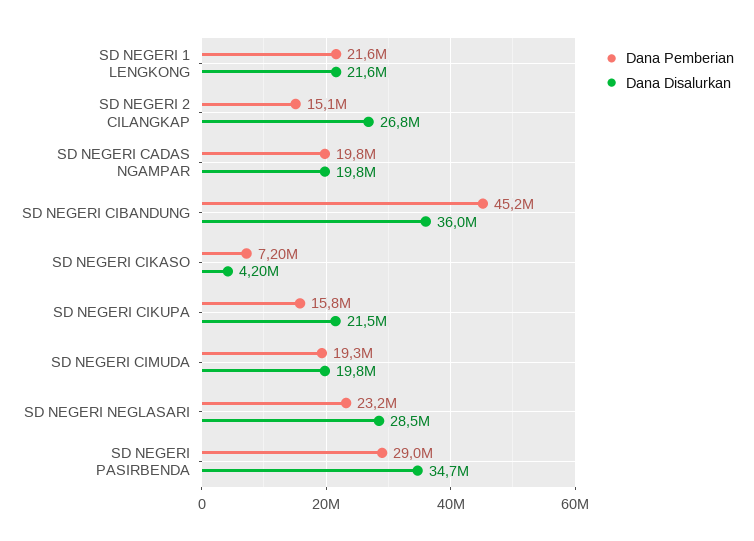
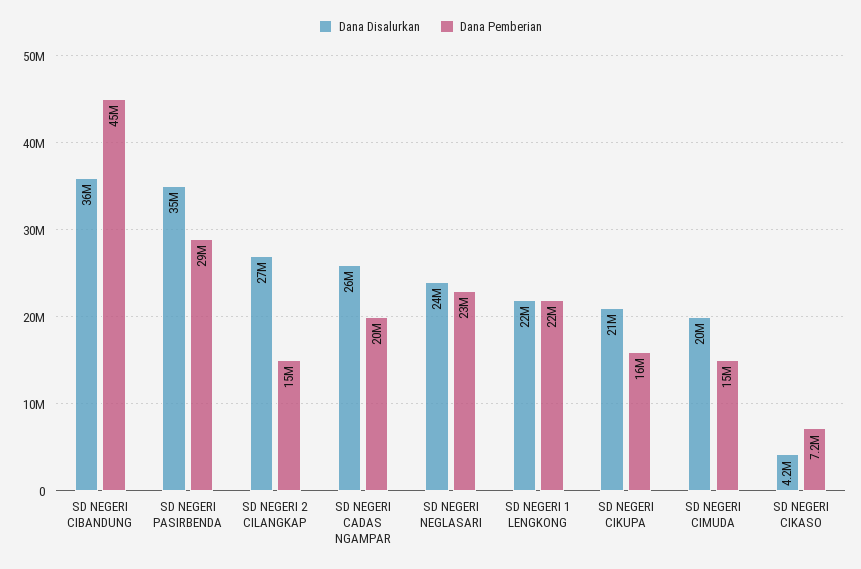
  {
    "Dana Pemberian": {
      "SD NEGERI 1 LENGKONG": 21600000,
      "SD NEGERI 2 CILANGKAP": 15100000,
      "SD NEGERI CADAS NGAMPAR": 19800000,
      "SD NEGERI CIBANDUNG": 45200000,
      "SD NEGERI CIKASO": 7200000,
      "SD NEGERI CIKUPA": 15800000,
-     "SD NEGERI CIMUDA": 19300000,
+     "SD NEGERI CIMUDA": 15000000,
      "SD NEGERI NEGLASARI": 23200000,
      "SD NEGERI PASIRBENDA": 29000000
    },
    "Dana Disalurkan": {
      "SD NEGERI 1 LENGKONG": 21600000,
      "SD NEGERI 2 CILANGKAP": 26800000,
-     "SD NEGERI CADAS NGAMPAR": 19800000,
+     "SD NEGERI CADAS NGAMPAR": 26000000,
      "SD NEGERI CIBANDUNG": 36000000,
      "SD NEGERI CIKASO": 4200000,
      "SD NEGERI CIKUPA": 21500000,
      "SD NEGERI CIMUDA": 19800000,
-     "SD NEGERI NEGLASARI": 28500000,
+     "SD NEGERI NEGLASARI": 24000000,
      "SD NEGERI PASIRBENDA": 34700000
    }
  }

